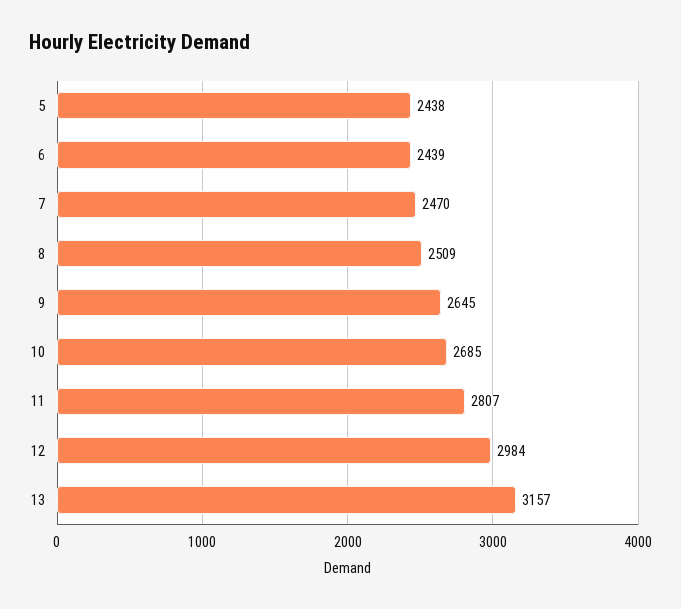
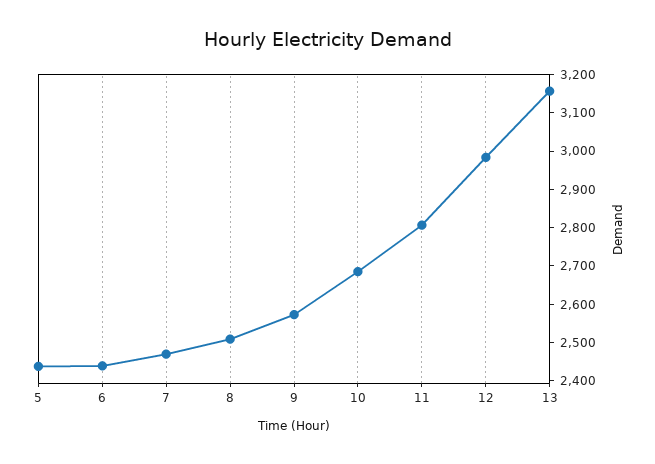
  {
    "5": 2438,
    "6": 2439,
    "7": 2470,
    "8": 2509,
-   "9": 2645,
+   "9": 2575,
    "10": 2685,
    "11": 2807,
    "12": 2984,
    "13": 3157
  }

